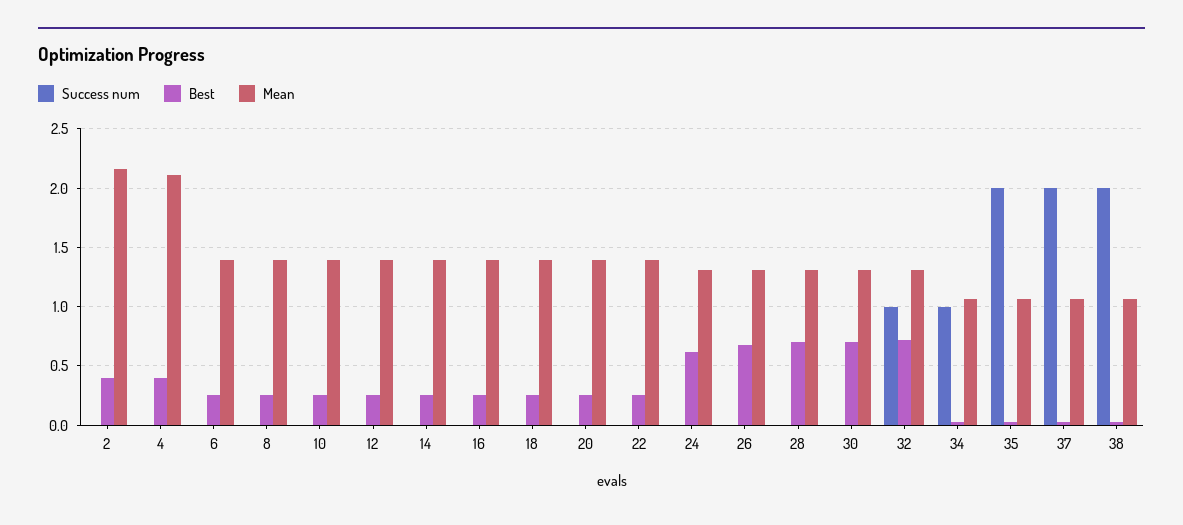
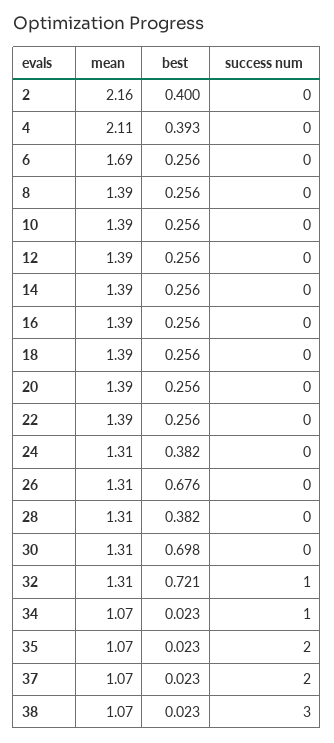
  {
    "Success num": {
      "2": 0,
      "4": 0,
      "6": 0,
      "8": 0,
      "10": 0,
      "12": 0,
      "14": 0,
      "16": 0,
      "18": 0,
      "20": 0,
      "22": 0,
      "24": 0,
      "26": 0,
      "28": 0,
      "30": 0,
      "32": 1,
      "34": 1,
      "35": 2,
      "37": 2,
-     "38": 2
+     "38": 3
    },
    "Best": {
      "2": 0.4,
      "4": 0.393,
      "6": 0.256,
      "8": 0.256,
      "10": 0.256,
      "12": 0.256,
      "14": 0.256,
      "16": 0.256,
      "18": 0.256,
      "20": 0.256,
      "22": 0.256,
-     "24": 0.6,
+     "24": 0.382,
      "26": 0.676,
-     "28": 0.7,
+     "28": 0.382,
      "30": 0.698,
      "32": 0.721,
      "34": 0.023,
      "35": 0.023,
      "37": 0.023,
      "38": 0.023
    },
    "Mean": {
      "2": 2.16,
      "4": 2.11,
-     "6": 1.4,
+     "6": 1.69,
      "8": 1.39,
      "10": 1.39,
      "12": 1.39,
      "14": 1.39,
      "16": 1.39,
      "18": 1.39,
      "20": 1.39,
      "22": 1.39,
      "24": 1.31,
      "26": 1.31,
      "28": 1.31,
      "30": 1.31,
      "32": 1.31,
      "34": 1.07,
      "35": 1.07,
      "37": 1.07,
      "38": 1.07
    }
  }

